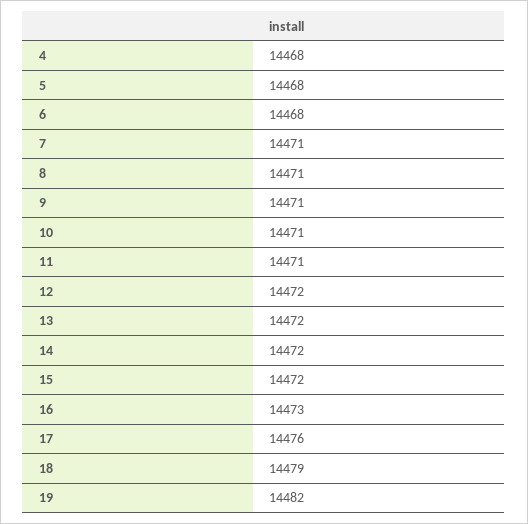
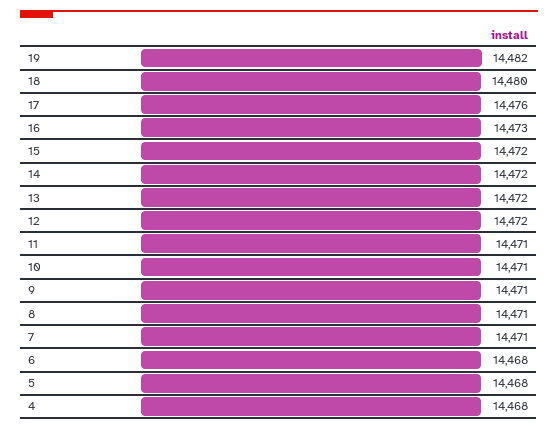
  {
    "4": 14468,
    "5": 14468,
    "6": 14468,
    "7": 14471,
    "8": 14471,
    "9": 14471,
    "10": 14471,
    "11": 14471,
    "12": 14472,
    "13": 14472,
    "14": 14472,
    "15": 14472,
    "16": 14473,
    "17": 14476,
-   "18": 14479,
+   "18": 14480,
    "19": 14482
  }

